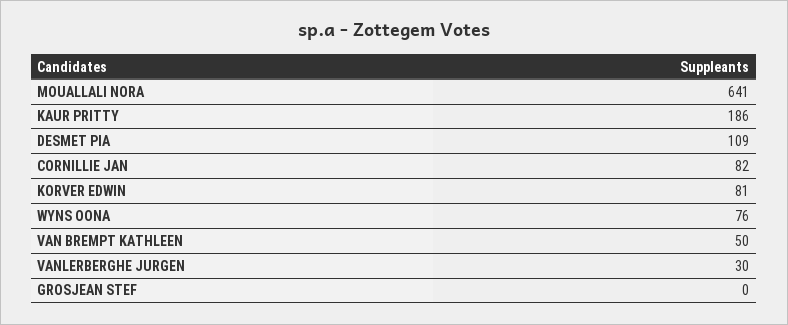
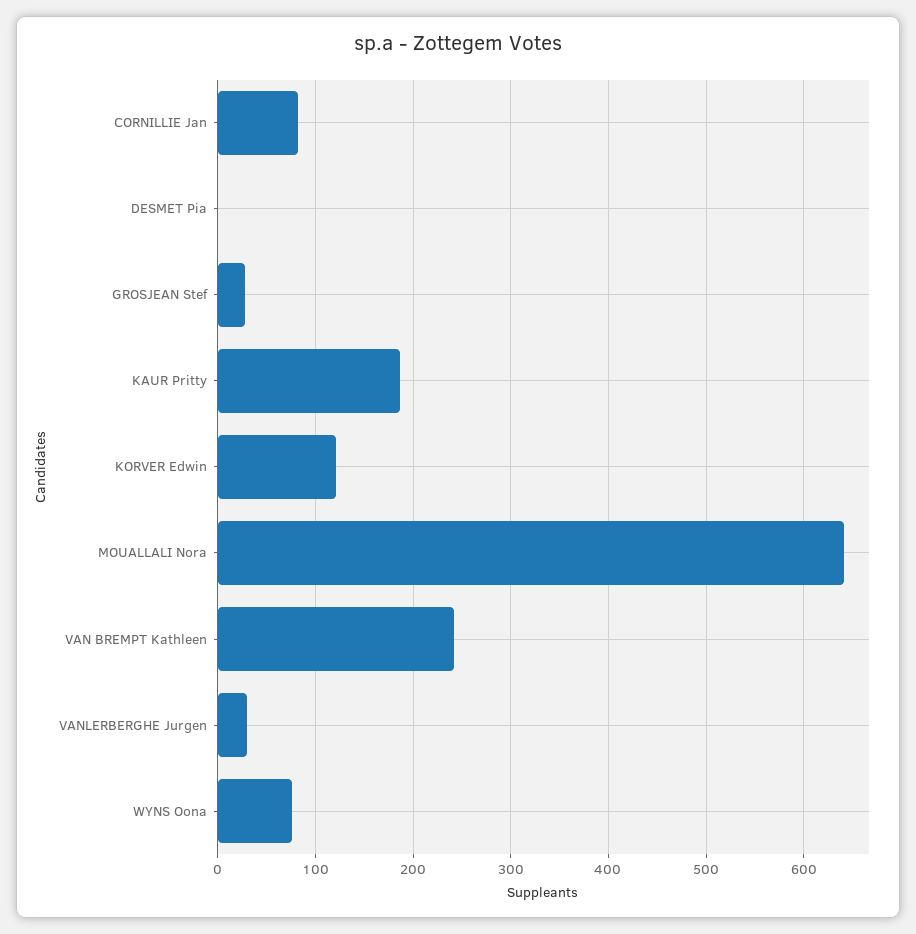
  {
    "MOUALLALI NORA": 641,
    "KAUR PRITTY": 186,
-   "DESMET PIA": 109,
+   "DESMET PIA": 0,
    "CORNILLIE JAN": 82,
-   "KORVER EDWIN": 81,
+   "KORVER EDWIN": 120,
    "WYNS OONA": 76,
-   "VAN BREMPT KATHLEEN": 50,
+   "VAN BREMPT KATHLEEN": 240,
    "VANLERBERGHE JURGEN": 30,
-   "GROSJEAN STEF": 0
+   "GROSJEAN STEF": 30
  }

